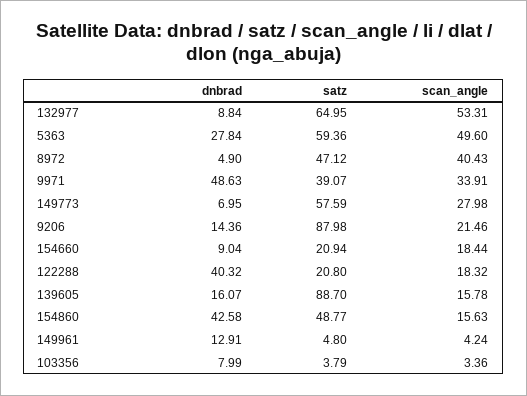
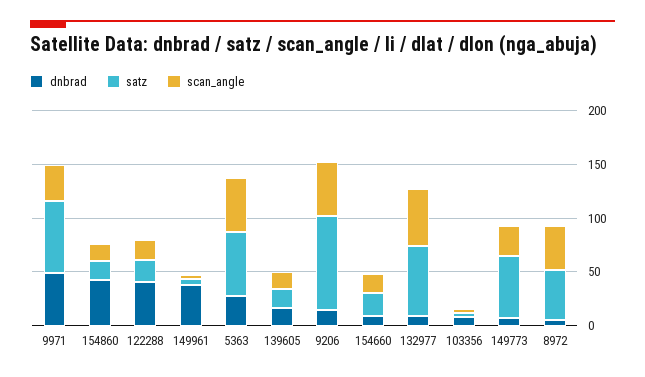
  {
    "dnbrad": {
      "132977": 8.84,
      "5363": 27.84,
      "8972": 4.9,
      "9971": 48.63,
      "149773": 6.95,
      "9206": 14.36,
      "154660": 9.04,
      "122288": 40.32,
      "139605": 16.07,
      "154860": 42.58,
-     "149961": 12.91,
+     "149961": 40,
      "103356": 7.99
    },
    "satz": {
      "132977": 64.95,
      "5363": 59.36,
      "8972": 47.12,
-     "9971": 39.07,
+     "9971": 70,
      "149773": 57.59,
      "9206": 87.98,
      "154660": 20.94,
      "122288": 20.8,
-     "139605": 88.7,
+     "139605": 20,
-     "154860": 48.77,
+     "154860": 20,
      "149961": 4.8,
      "103356": 3.79
    },
    "scan_angle": {
      "132977": 53.31,
      "5363": 49.6,
      "8972": 40.43,
      "9971": 33.91,
      "149773": 27.98,
-     "9206": 21.46,
+     "9206": 50,
      "154660": 18.44,
      "122288": 18.32,
      "139605": 15.78,
      "154860": 15.63,
      "149961": 4.24,
      "103356": 3.36
    }
  }

